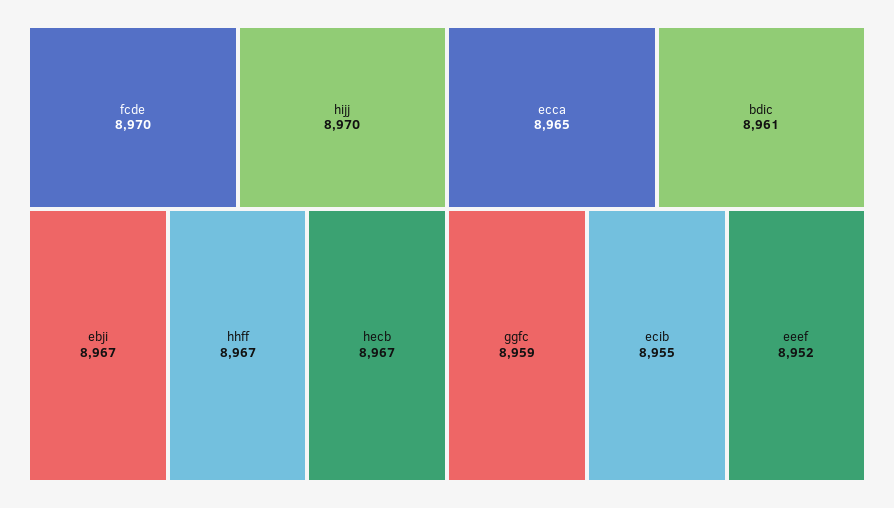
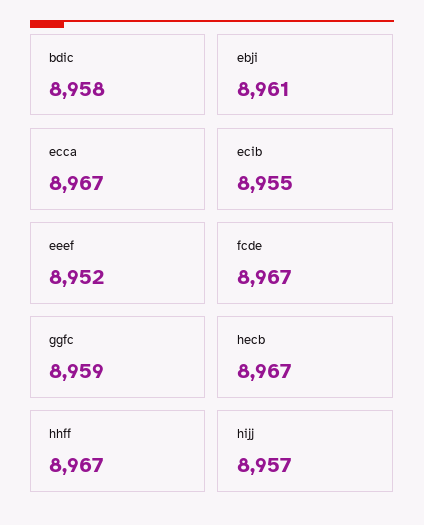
  {
-   "fcde": 8970,
+   "fcde": 8967,
-   "hijj": 8970,
+   "hijj": 8957,
-   "ebji": 8967,
+   "ebji": 8961,
    "hhff": 8967,
    "hecb": 8967,
-   "ecca": 8965,
+   "ecca": 8967,
-   "bdic": 8961,
+   "bdic": 8958,
    "ggfc": 8959,
    "ecib": 8955,
    "eeef": 8952
  }

